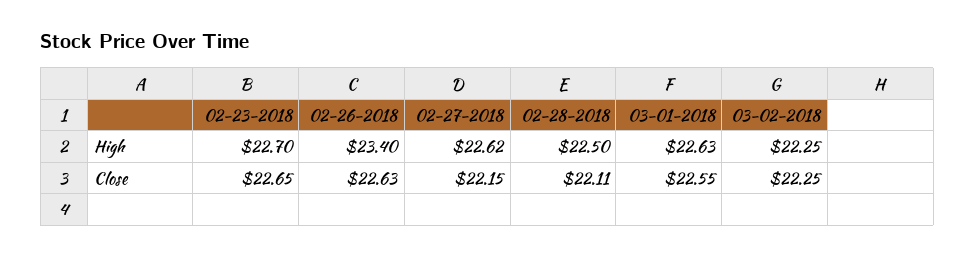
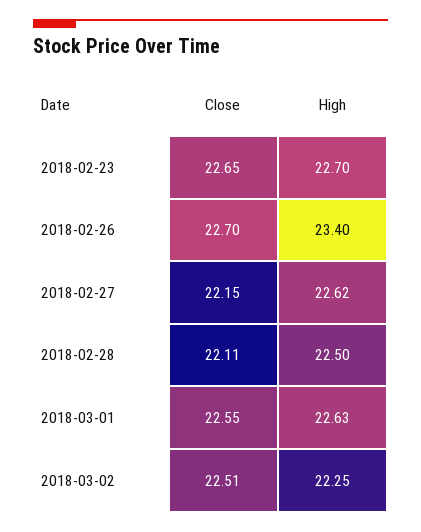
  {
    "02-23-2018": {
      "High": 22.7,
      "Close": 22.65
    },
    "02-26-2018": {
      "High": 23.4,
-     "Close": 22.63
+     "Close": 22.7
    },
    "02-27-2018": {
      "High": 22.62,
      "Close": 22.15
    },
    "02-28-2018": {
      "High": 22.5,
      "Close": 22.11
    },
    "03-01-2018": {
      "High": 22.63,
      "Close": 22.55
    },
    "03-02-2018": {
      "High": 22.25,
-     "Close": 22.25
+     "Close": 22.51
    }
  }

